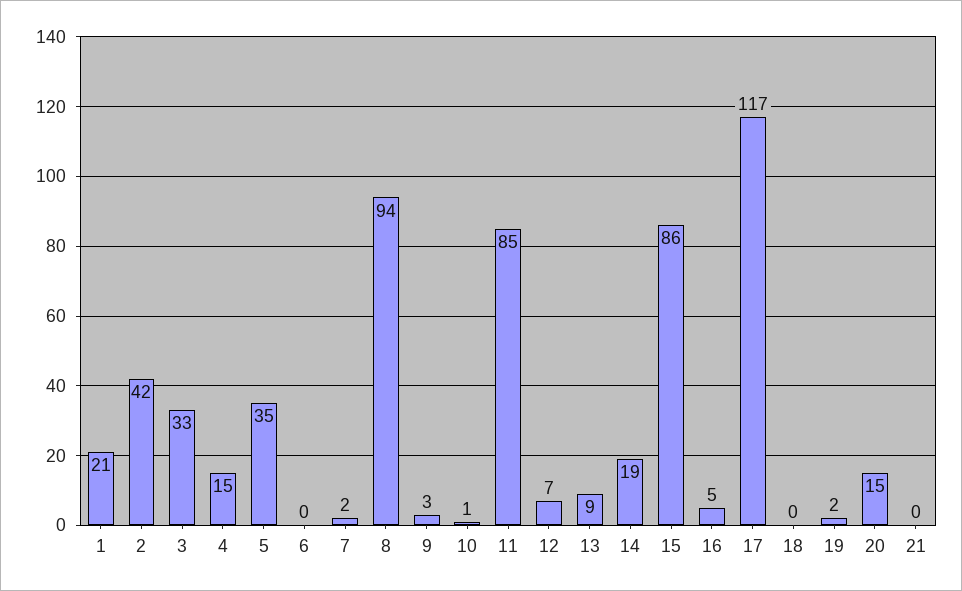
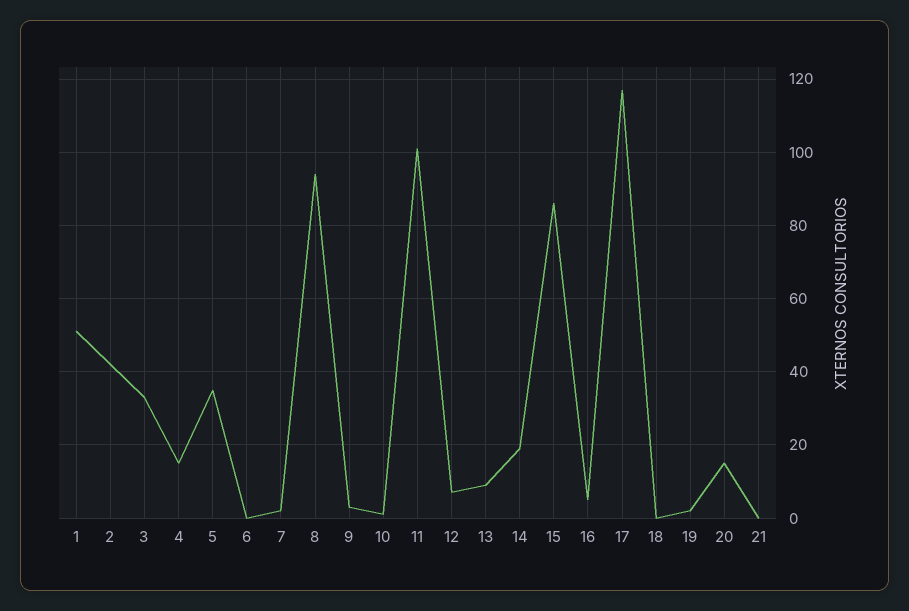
  {
-   "1": 21,
+   "1": 50,
    "2": 42,
    "3": 33,
    "4": 15,
    "5": 35,
    "6": 0,
    "7": 2,
    "8": 94,
    "9": 3,
    "10": 1,
-   "11": 85,
+   "11": 100,
    "12": 7,
    "13": 9,
    "14": 19,
    "15": 86,
    "16": 5,
    "17": 117,
    "18": 0,
    "19": 2,
    "20": 15,
    "21": 0
  }

